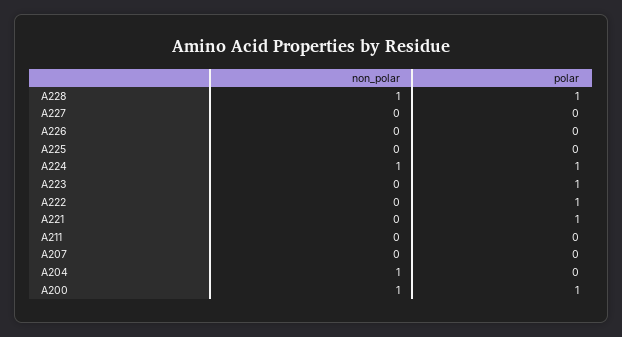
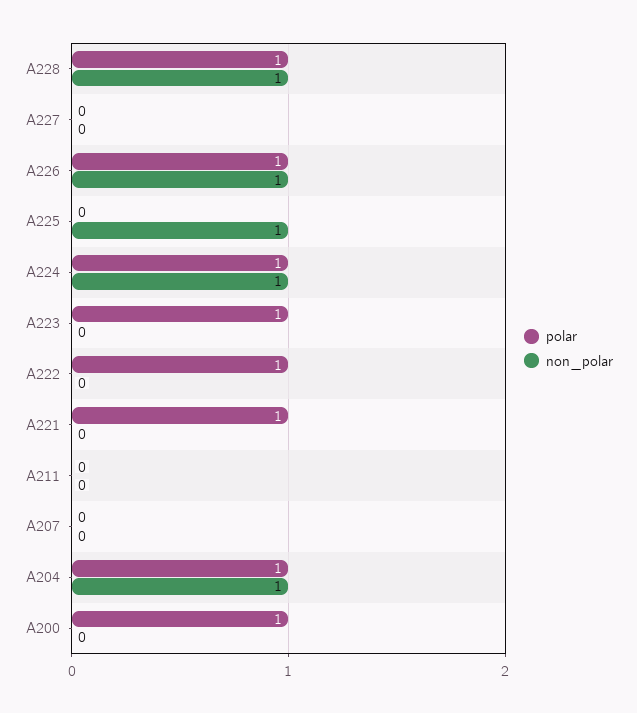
  {
    "non_polar": {
      "A228": 1,
      "A227": 0,
-     "A226": 0,
+     "A226": 1,
-     "A225": 0,
+     "A225": 1,
      "A224": 1,
      "A223": 0,
      "A222": 0,
      "A221": 0,
      "A211": 0,
      "A207": 0,
      "A204": 1,
-     "A200": 1
+     "A200": 0
    },
    "polar": {
      "A228": 1,
      "A227": 0,
-     "A226": 0,
+     "A226": 1,
      "A225": 0,
      "A224": 1,
      "A223": 1,
      "A222": 1,
      "A221": 1,
      "A211": 0,
      "A207": 0,
-     "A204": 0,
+     "A204": 1,
      "A200": 1
    }
  }

